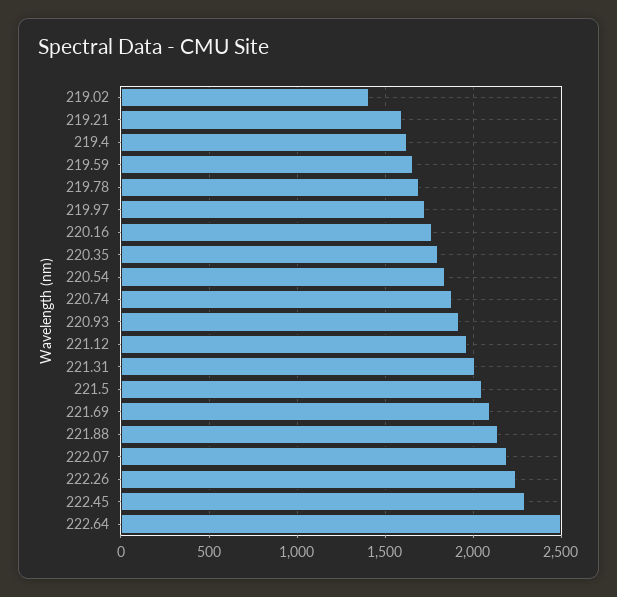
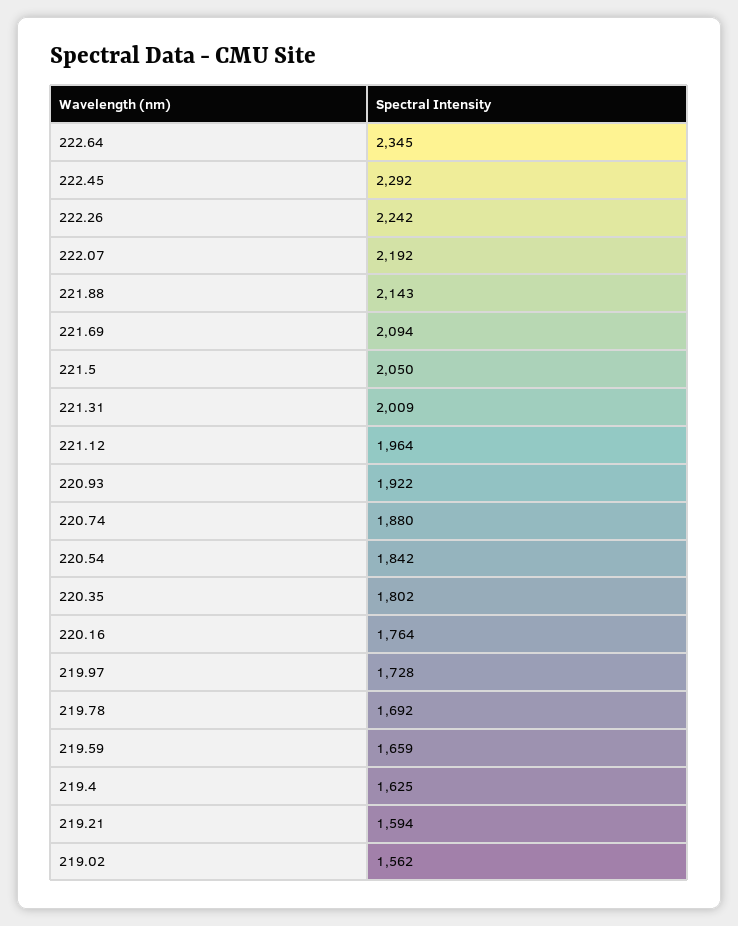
  {
-   "219.02": 1400,
+   "219.02": 1562,
    "219.21": 1594,
    "219.4": 1625,
    "219.59": 1659,
    "219.78": 1692,
    "219.97": 1728,
    "220.16": 1764,
    "220.35": 1802,
    "220.54": 1842,
    "220.74": 1880,
    "220.93": 1922,
    "221.12": 1964,
    "221.31": 2009,
    "221.5": 2050,
    "221.69": 2094,
    "221.88": 2143,
    "222.07": 2192,
    "222.26": 2242,
    "222.45": 2292,
-   "222.64": 2500
+   "222.64": 2345
  }

